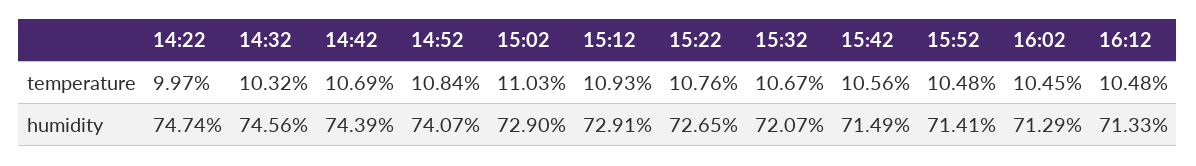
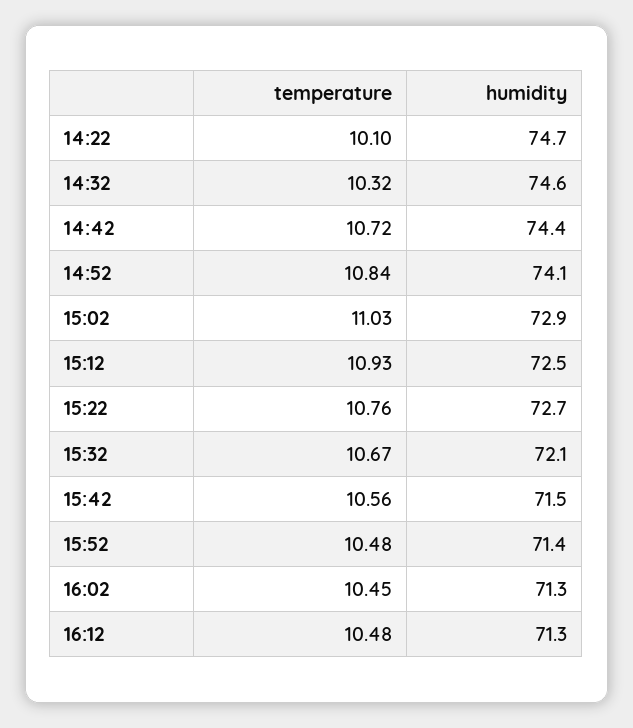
  {
    "14:22": {
-     "temperature": 9.97,
+     "temperature": 10.1,
      "humidity": 74.74
    },
    "14:32": {
      "temperature": 10.32,
      "humidity": 74.56
    },
    "14:42": {
-     "temperature": 10.69,
+     "temperature": 10.72,
      "humidity": 74.39
    },
    "14:52": {
      "temperature": 10.84,
      "humidity": 74.07
    },
    "15:02": {
      "temperature": 11.03,
      "humidity": 72.9
    },
    "15:12": {
      "temperature": 10.93,
-     "humidity": 72.91
+     "humidity": 72.5
    },
    "15:22": {
      "temperature": 10.76,
      "humidity": 72.65
    },
    "15:32": {
      "temperature": 10.67,
      "humidity": 72.07
    },
    "15:42": {
      "temperature": 10.56,
      "humidity": 71.49
    },
    "15:52": {
      "temperature": 10.48,
      "humidity": 71.41
    },
    "16:02": {
      "temperature": 10.45,
      "humidity": 71.29
    },
    "16:12": {
      "temperature": 10.48,
      "humidity": 71.33
    }
  }

